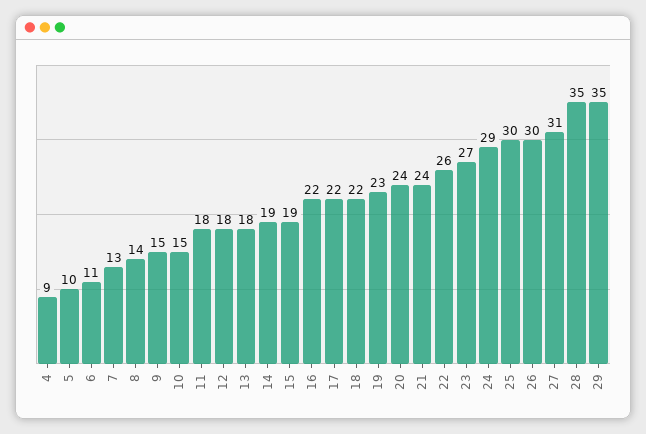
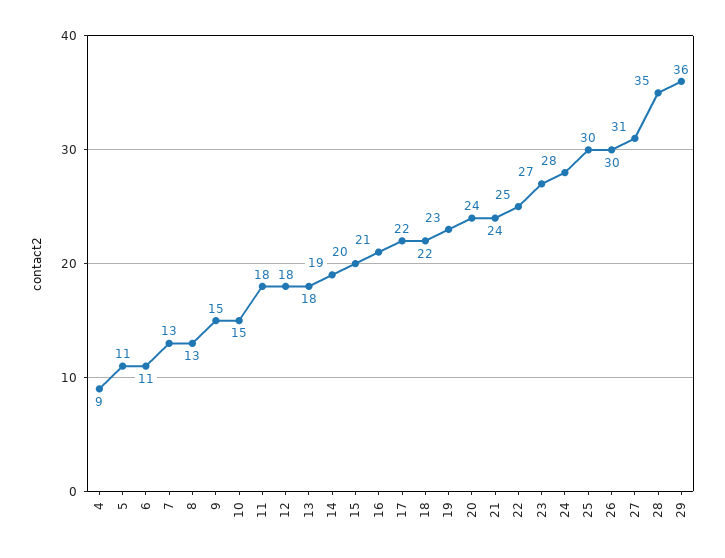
  {
    "4": 9,
-   "5": 10,
+   "5": 11,
    "6": 11,
    "7": 13,
-   "8": 14,
+   "8": 13,
    "9": 15,
    "10": 15,
    "11": 18,
    "12": 18,
    "13": 18,
    "14": 19,
-   "15": 19,
+   "15": 20,
-   "16": 22,
+   "16": 21,
    "17": 22,
    "18": 22,
    "19": 23,
    "20": 24,
    "21": 24,
-   "22": 26,
+   "22": 25,
    "23": 27,
-   "24": 29,
+   "24": 28,
    "25": 30,
    "26": 30,
    "27": 31,
    "28": 35,
-   "29": 35
+   "29": 36
  }

